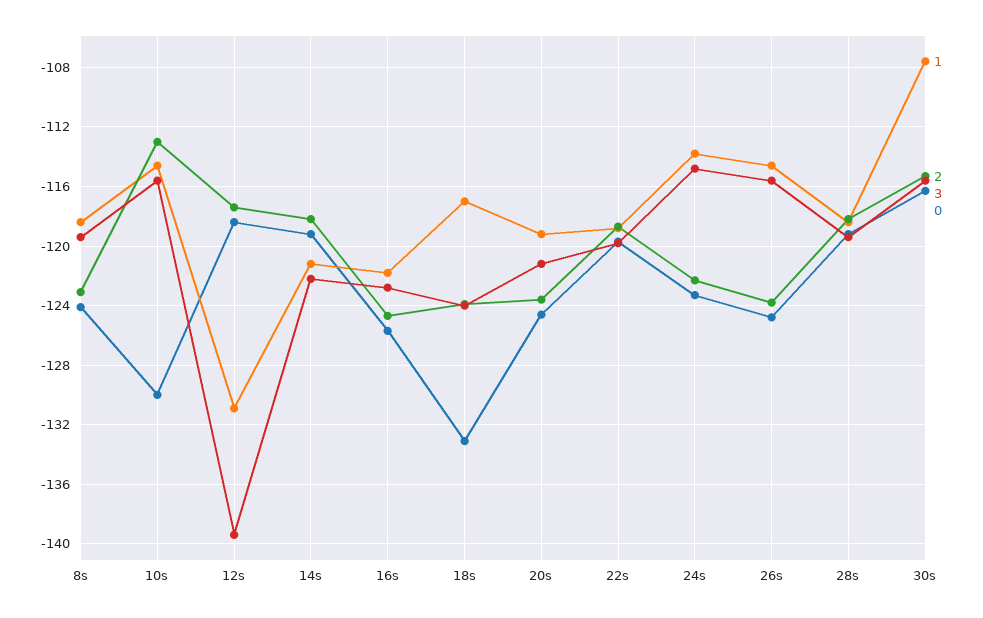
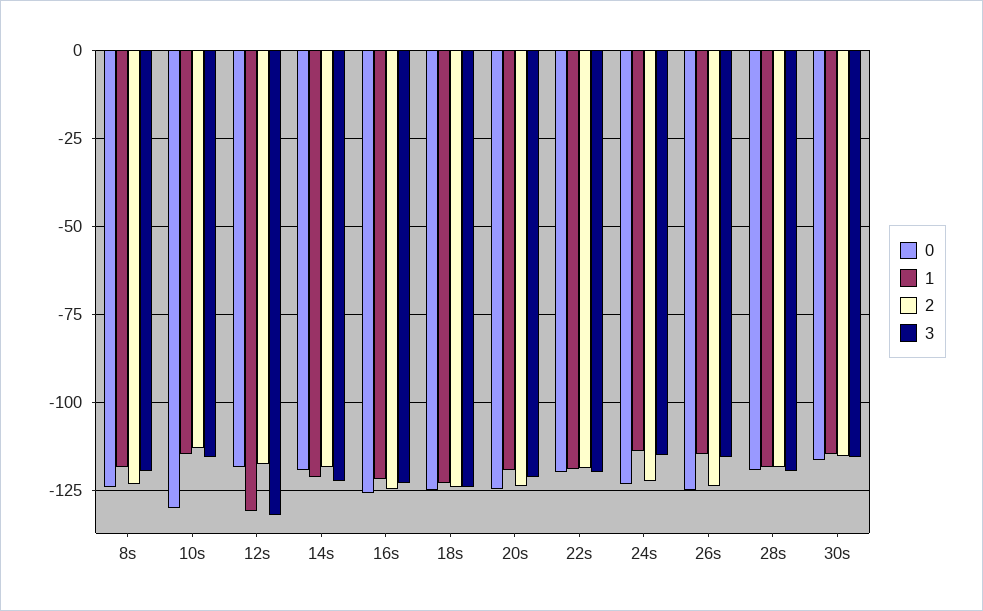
  {
    "1": {
      "8s": -118.5,
      "10s": -114.5,
      "12s": -131,
      "14s": -121,
      "16s": -122,
-     "18s": -117,
+     "18s": -122.5,
      "20s": -119,
      "22s": -119,
      "24s": -114,
      "26s": -114.5,
      "28s": -118.5,
-     "30s": -107.5
+     "30s": -115
    },
    "2": {
      "8s": -123,
      "10s": -113,
      "12s": -117.5,
      "14s": -118,
      "16s": -124.5,
      "18s": -124,
      "20s": -123.5,
      "22s": -118.5,
      "24s": -122.5,
      "26s": -124,
      "28s": -118,
      "30s": -115.5
    },
    "3": {
      "8s": -119.5,
      "10s": -115.5,
-     "12s": -139.5,
+     "12s": -132.5,
      "14s": -122,
      "16s": -123,
      "18s": -124,
      "20s": -121,
      "22s": -120,
      "24s": -115,
      "26s": -115.5,
      "28s": -119.5,
      "30s": -115.5
    },
    "0": {
      "8s": -124,
      "10s": -130,
      "12s": -118.5,
      "14s": -119,
      "16s": -125.5,
-     "18s": -133,
+     "18s": -125,
      "20s": -124.5,
      "22s": -119.5,
      "24s": -123.5,
      "26s": -125,
      "28s": -119,
      "30s": -116.5
    }
  }

